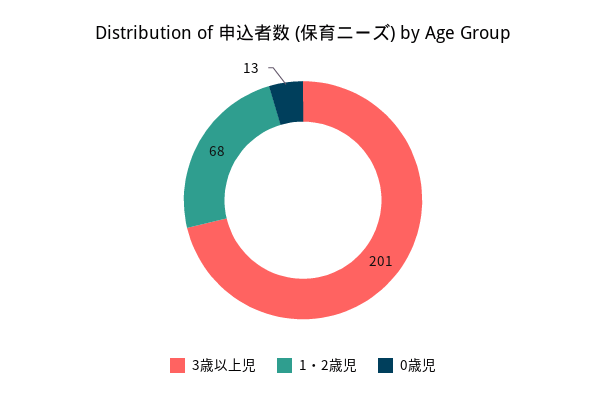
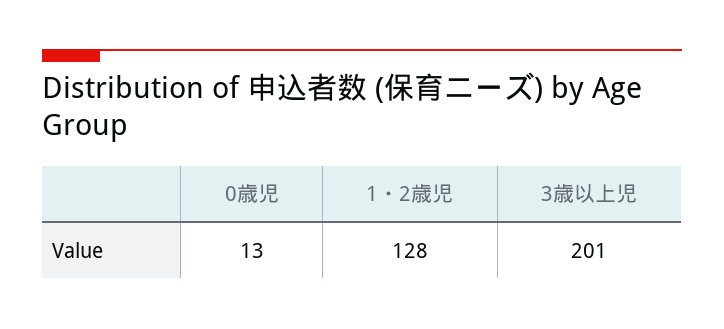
  {
    "3歳以上児": 201,
-   "1・2歳児": 68,
+   "1・2歳児": 128,
    "0歳児": 13
  }

